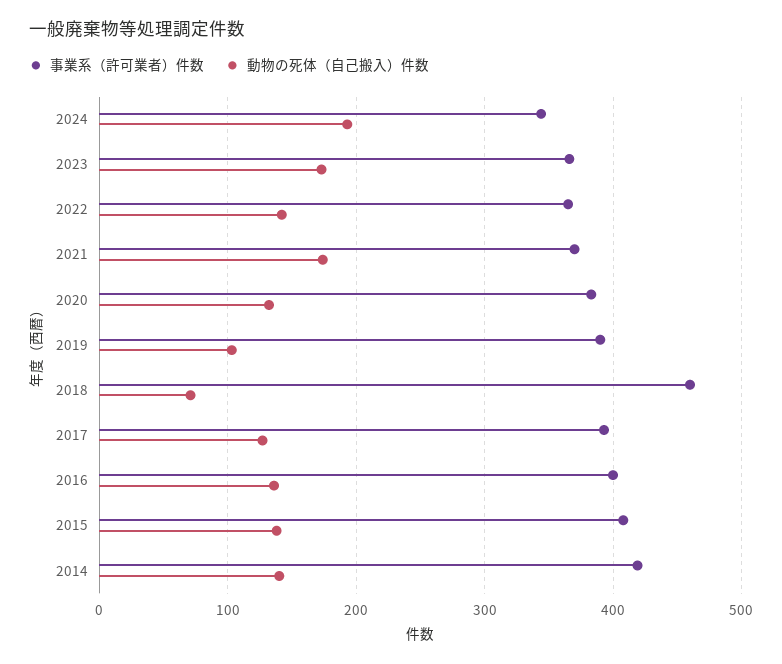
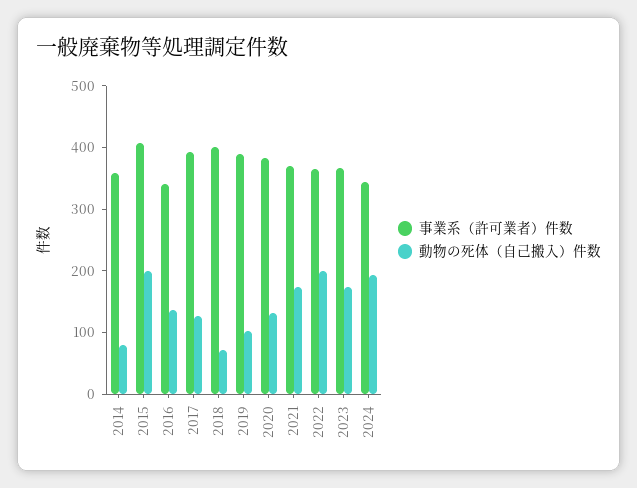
  {
    "事業系（許可業者）件数": {
      "2024": 340,
      "2023": 370,
      "2022": 370,
      "2021": 370,
      "2020": 380,
      "2019": 390,
-     "2018": 460,
+     "2018": 400,
      "2017": 390,
-     "2016": 400,
+     "2016": 340,
      "2015": 410,
-     "2014": 420
+     "2014": 360
    },
    "動物の死体（自己搬入）件数": {
      "2024": 190,
      "2023": 170,
-     "2022": 140,
+     "2022": 200,
      "2021": 170,
      "2020": 130,
      "2019": 100,
      "2018": 70,
      "2017": 130,
      "2016": 140,
-     "2015": 140,
+     "2015": 200,
-     "2014": 140
+     "2014": 80
    }
  }

